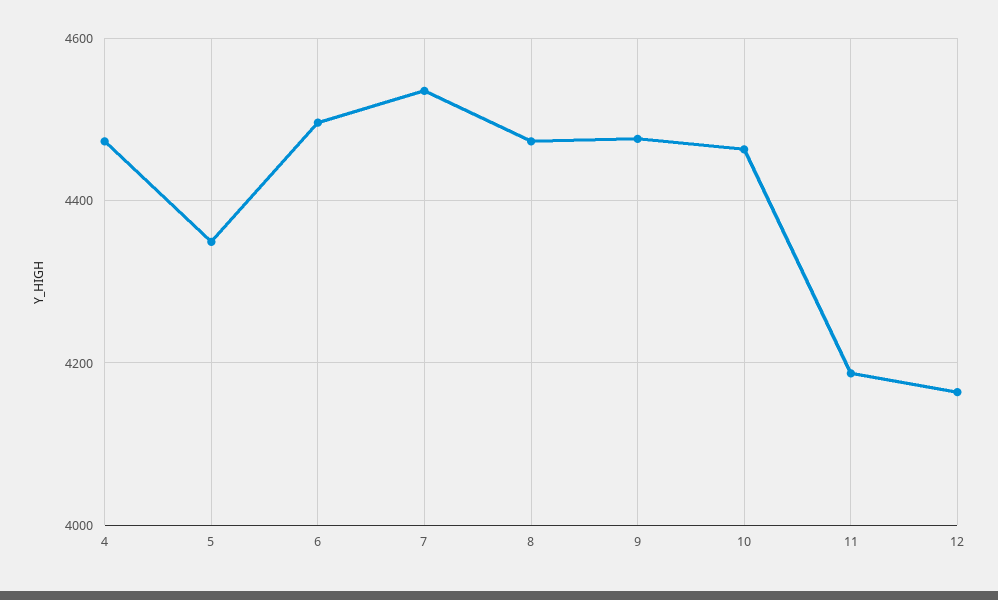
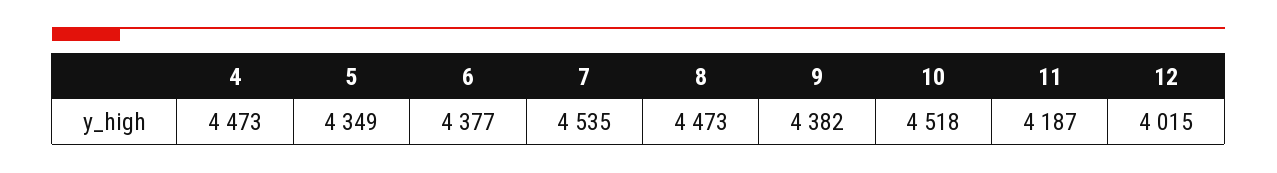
  {
    "4": 4473,
    "5": 4349,
-   "6": 4500,
+   "6": 4377,
    "7": 4535,
    "8": 4473,
-   "9": 4480,
+   "9": 4382,
-   "10": 4460,
+   "10": 4518,
    "11": 4187,
-   "12": 4160
+   "12": 4015
  }

